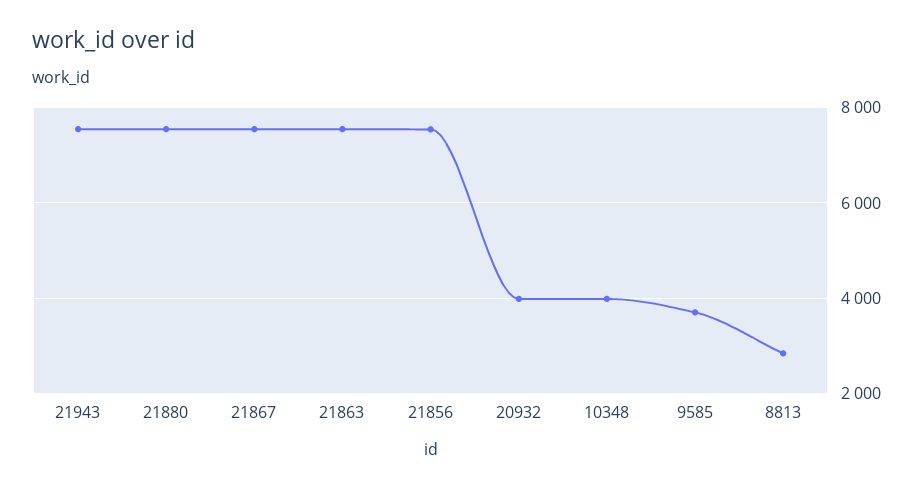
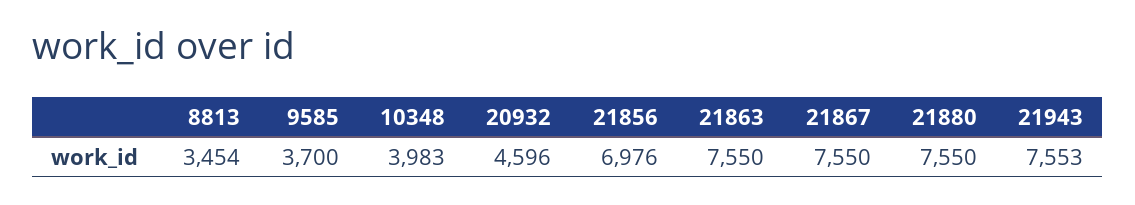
  {
    "21943": 7553,
    "21880": 7550,
    "21867": 7550,
    "21863": 7550,
-   "21856": 7600,
+   "21856": 6976,
-   "20932": 4000,
+   "20932": 4596,
    "10348": 3983,
    "9585": 3700,
-   "8813": 2800
+   "8813": 3454
  }

